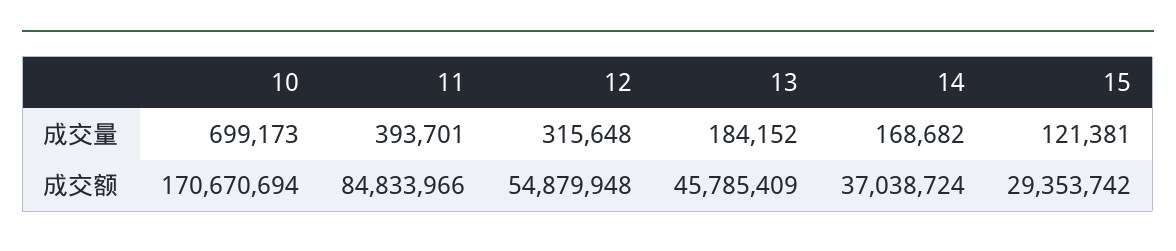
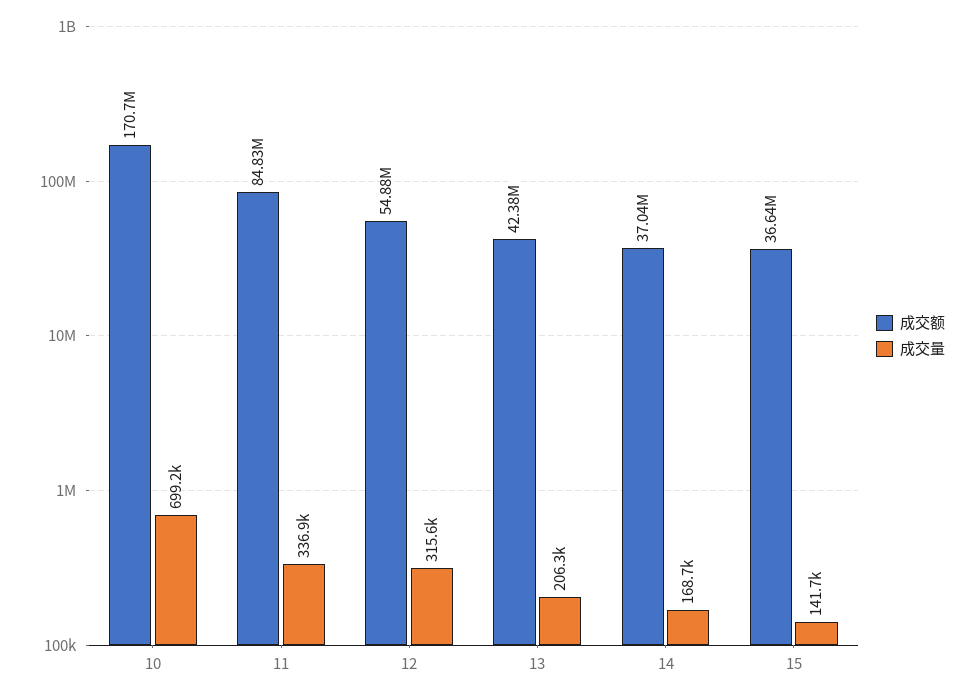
  {
    "成交量": {
      "10": 699173,
-     "11": 393701,
+     "11": 336900,
      "12": 315648,
-     "13": 184152,
+     "13": 206300,
      "14": 168682,
-     "15": 121381
+     "15": 141700
    },
    "成交额": {
      "10": 170670694,
      "11": 84833966,
      "12": 54879948,
-     "13": 45785409,
+     "13": 42380000,
      "14": 37038724,
-     "15": 29353742
+     "15": 36640000
    }
  }

